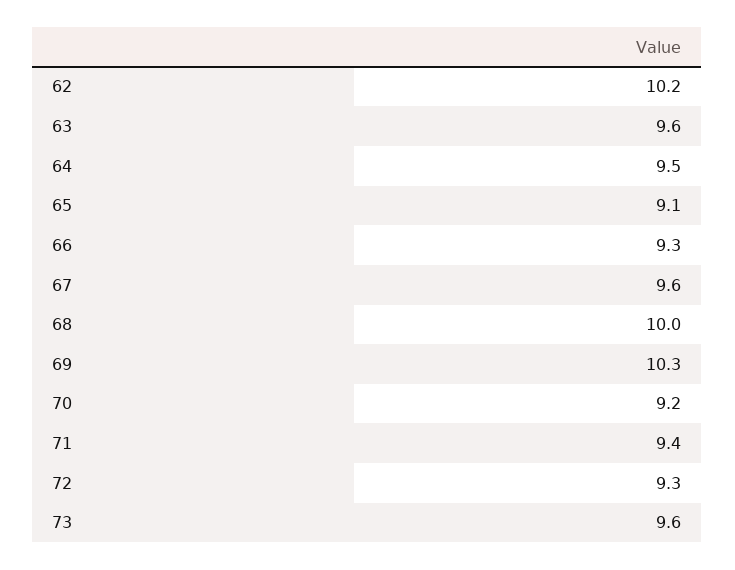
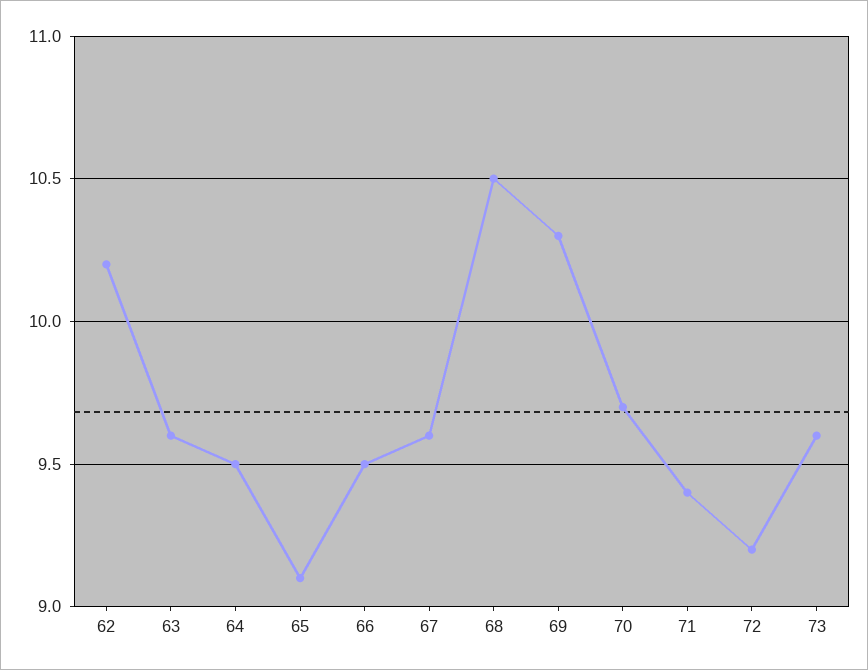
  {
    "62": 10.2,
    "63": 9.6,
    "64": 9.5,
    "65": 9.1,
-   "66": 9.3,
+   "66": 9.5,
    "67": 9.6,
-   "68": 10,
+   "68": 10.5,
    "69": 10.3,
-   "70": 9.2,
+   "70": 9.7,
    "71": 9.4,
-   "72": 9.3,
+   "72": 9.2,
    "73": 9.6
  }

